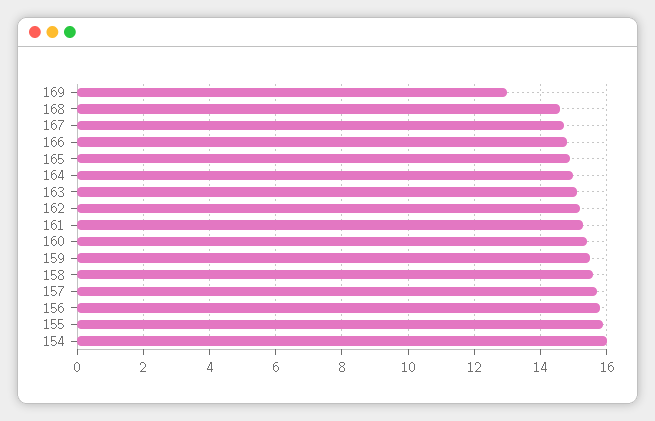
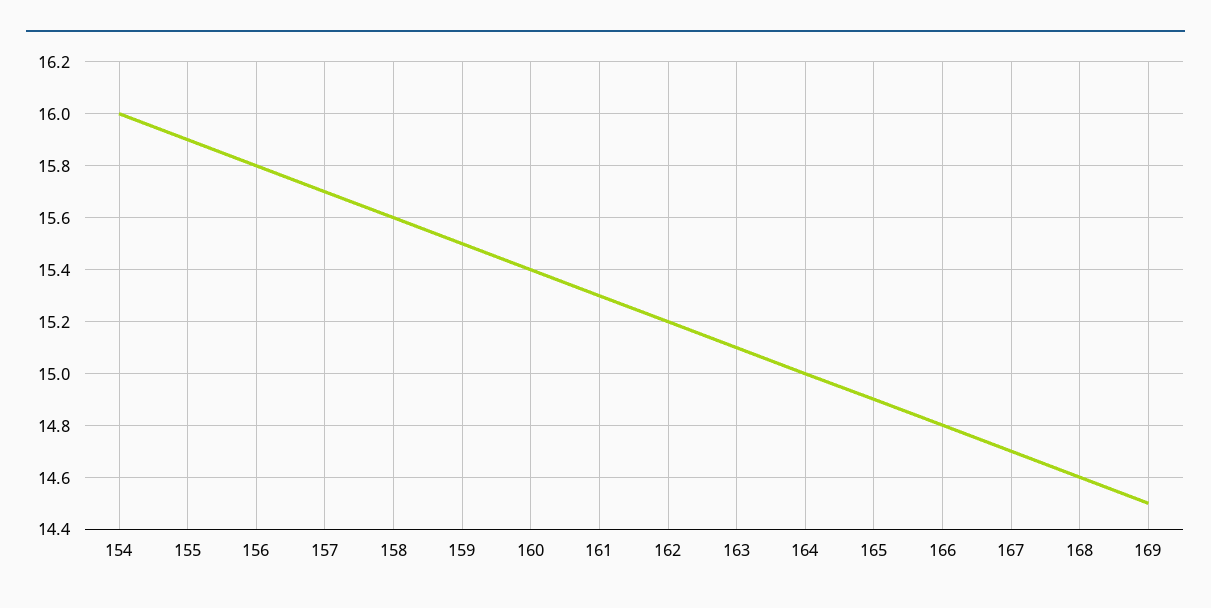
  {
-   "169": 13,
+   "169": 14.5,
    "168": 14.6,
    "167": 14.7,
    "166": 14.8,
    "165": 14.9,
    "164": 15,
    "163": 15.1,
    "162": 15.2,
    "161": 15.3,
    "160": 15.4,
    "159": 15.5,
    "158": 15.6,
    "157": 15.7,
    "156": 15.8,
    "155": 15.9,
    "154": 16
  }

